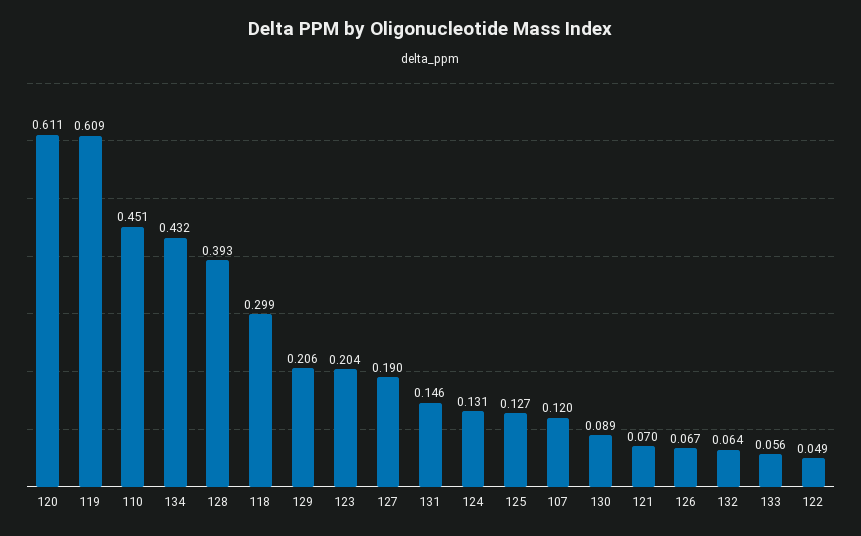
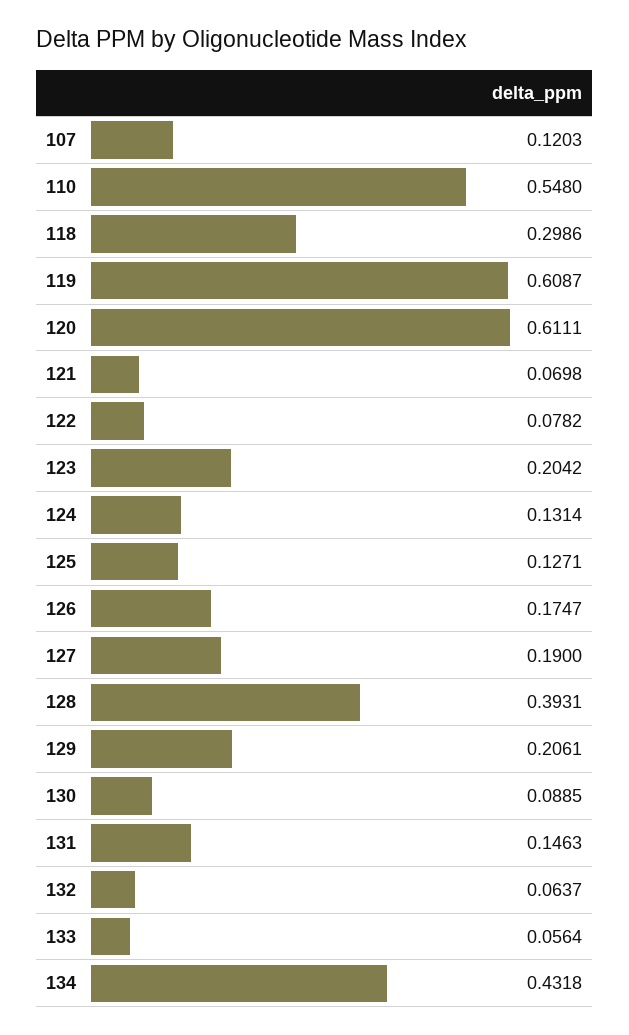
  {
    "120": 0.6111,
    "119": 0.6087,
-   "110": 0.451,
+   "110": 0.548,
    "134": 0.4318,
    "128": 0.3931,
    "118": 0.2986,
    "129": 0.2061,
    "123": 0.2042,
    "127": 0.19,
    "131": 0.1463,
    "124": 0.1314,
    "125": 0.1271,
    "107": 0.1203,
    "130": 0.0885,
    "121": 0.0698,
-   "126": 0.067,
+   "126": 0.1747,
    "132": 0.0637,
    "133": 0.0564,
-   "122": 0.049
+   "122": 0.0782
  }

